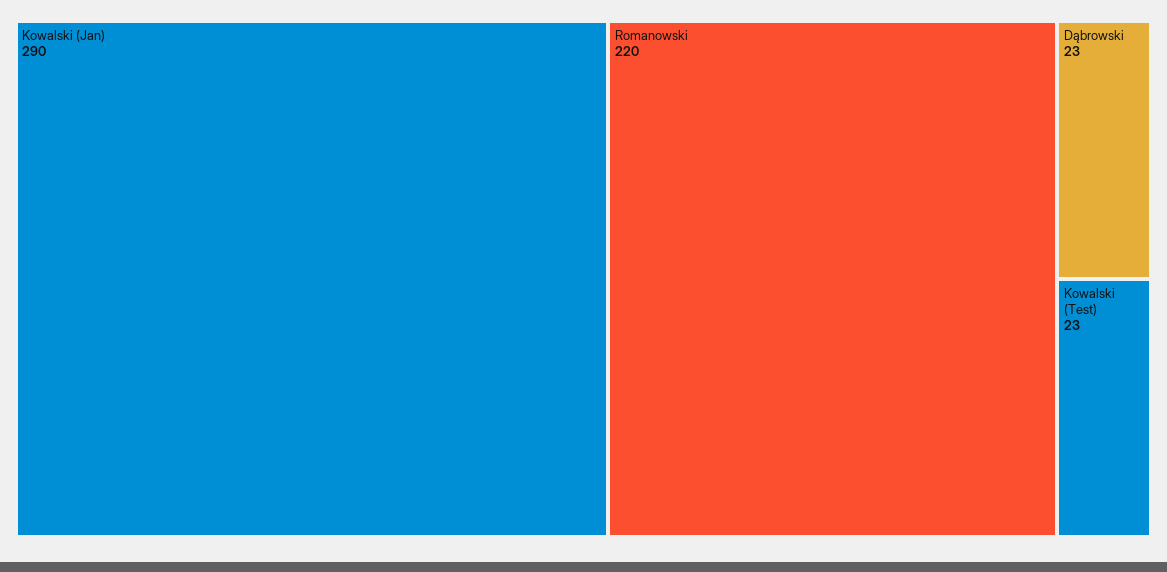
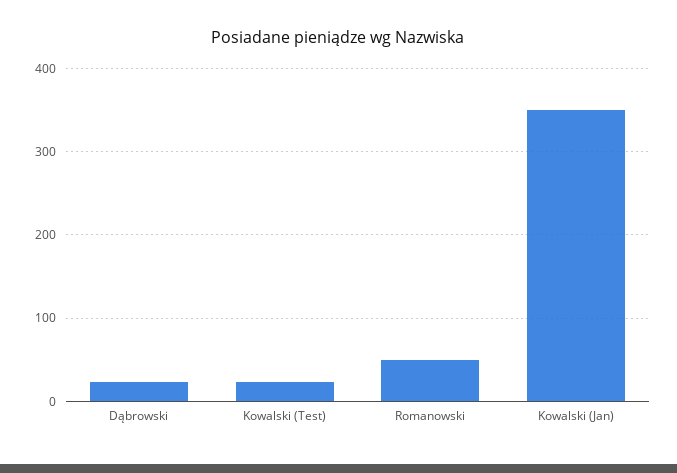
  {
-   "Kowalski (Jan)": 290,
+   "Kowalski (Jan)": 350,
-   "Romanowski": 220,
+   "Romanowski": 50,
    "Dąbrowski": 23,
    "Kowalski (Test)": 23
  }

